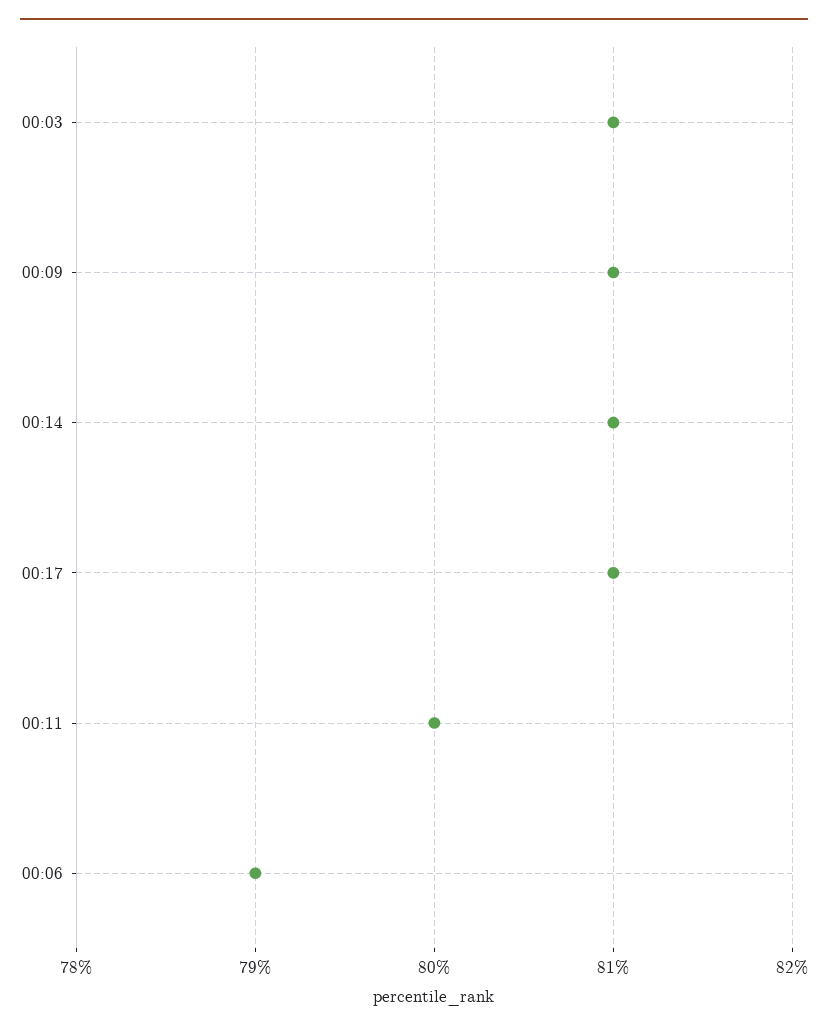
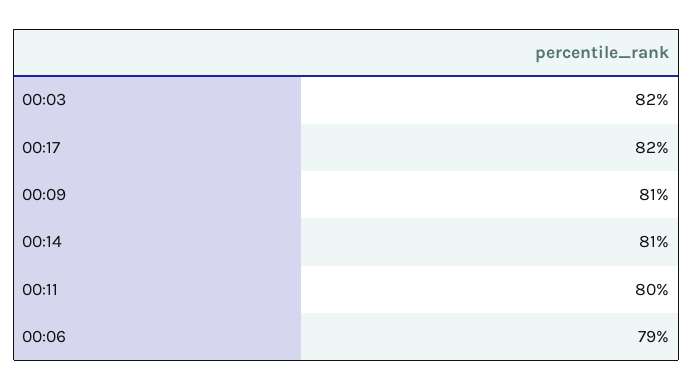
  {
-   "00:03": 81,
+   "00:03": 82,
    "00:09": 81,
    "00:14": 81,
-   "00:17": 81,
+   "00:17": 82,
    "00:11": 80,
    "00:06": 79
  }

